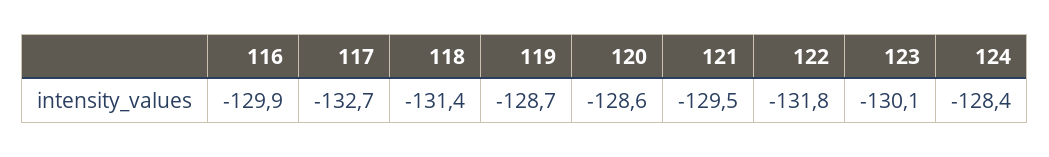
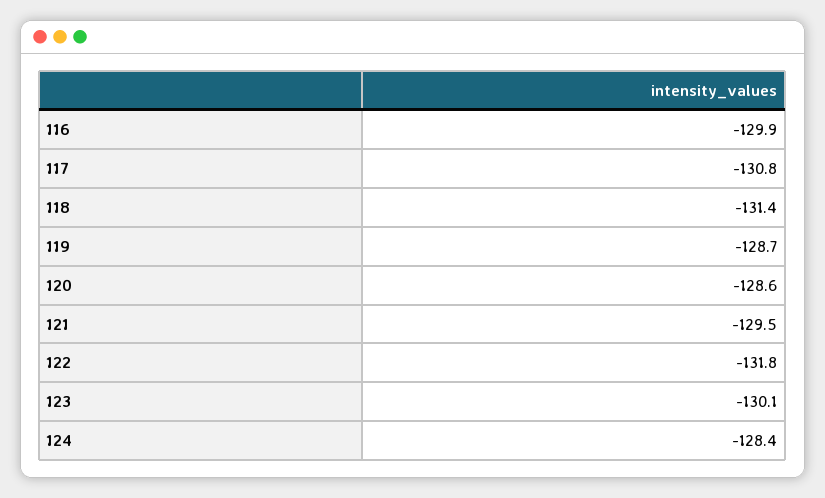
  {
    "116": -129.9,
-   "117": -132.7,
+   "117": -130.8,
    "118": -131.4,
    "119": -128.7,
    "120": -128.6,
    "121": -129.5,
    "122": -131.8,
    "123": -130.1,
    "124": -128.4
  }

